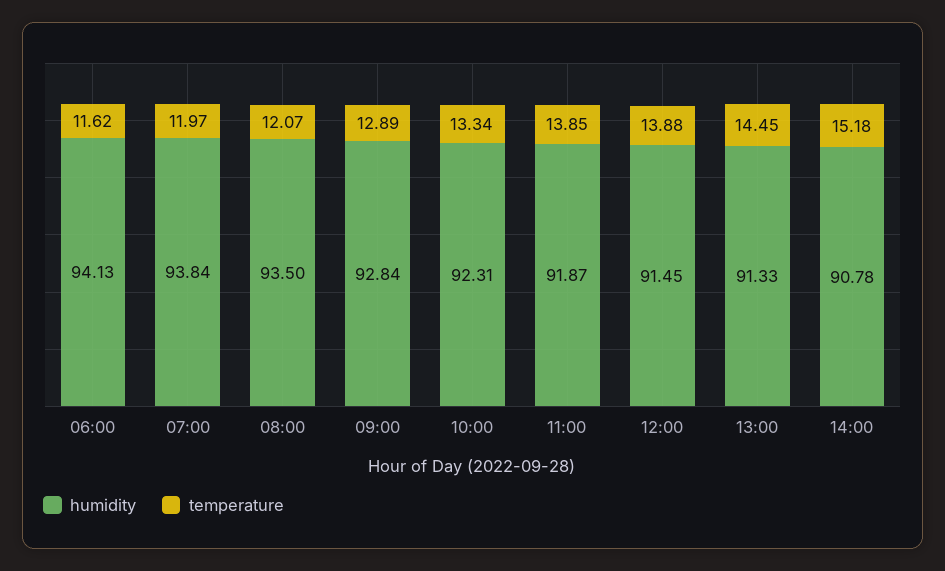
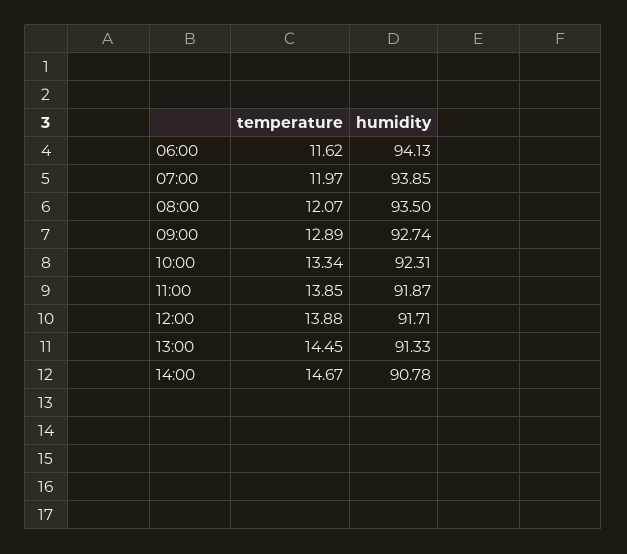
  {
    "humidity": {
      "06:00": 94.13,
-     "07:00": 93.84,
+     "07:00": 93.85,
      "08:00": 93.5,
-     "09:00": 92.84,
+     "09:00": 92.74,
      "10:00": 92.31,
      "11:00": 91.87,
-     "12:00": 91.45,
+     "12:00": 91.71,
      "13:00": 91.33,
      "14:00": 90.78
    },
    "temperature": {
      "06:00": 11.62,
      "07:00": 11.97,
      "08:00": 12.07,
      "09:00": 12.89,
      "10:00": 13.34,
      "11:00": 13.85,
      "12:00": 13.88,
      "13:00": 14.45,
-     "14:00": 15.18
+     "14:00": 14.67
    }
  }

